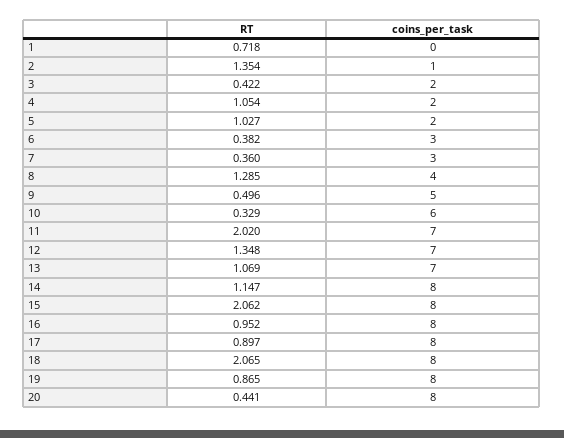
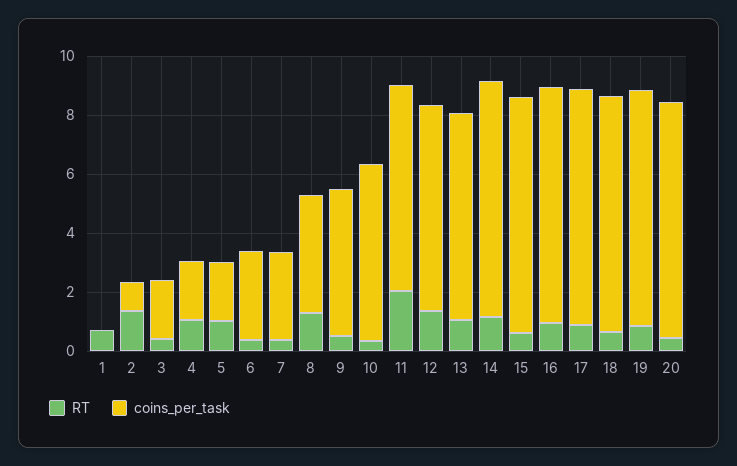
  {
    "RT": {
      "1": 0.718,
      "2": 1.354,
      "3": 0.422,
      "4": 1.054,
      "5": 1.027,
      "6": 0.382,
      "7": 0.36,
      "8": 1.285,
      "9": 0.496,
      "10": 0.329,
      "11": 2.02,
      "12": 1.348,
      "13": 1.069,
      "14": 1.147,
-     "15": 2.062,
+     "15": 0.5,
      "16": 0.952,
      "17": 0.897,
-     "18": 2.065,
+     "18": 0.5,
      "19": 0.865,
      "20": 0.441
    },
    "coins_per_task": {
      "1": 0,
      "2": 1,
      "3": 2,
      "4": 2,
      "5": 2,
      "6": 3,
      "7": 3,
      "8": 4,
      "9": 5,
      "10": 6,
      "11": 7,
      "12": 7,
      "13": 7,
      "14": 8,
      "15": 8,
      "16": 8,
      "17": 8,
      "18": 8,
      "19": 8,
      "20": 8
    }
  }

